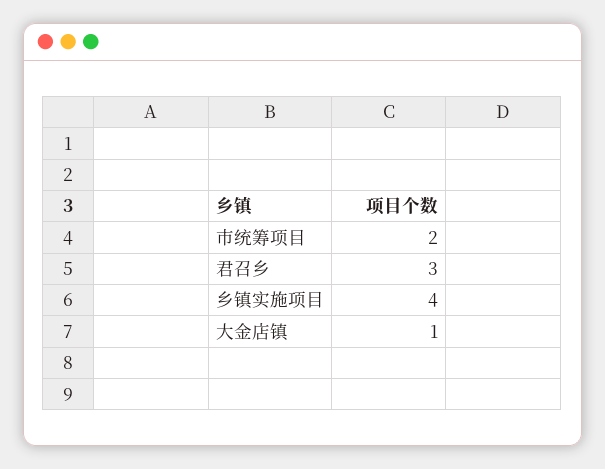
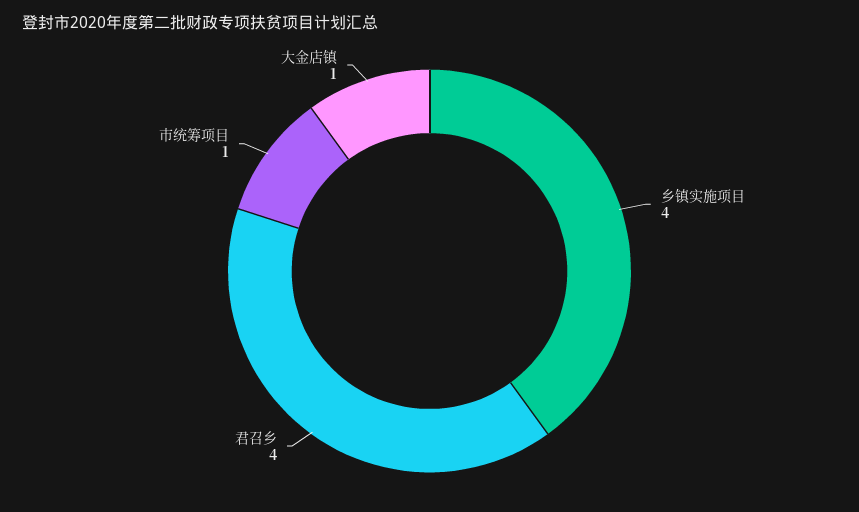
  {
-   "市统筹项目": 2,
+   "市统筹项目": 1,
-   "君召乡": 3,
+   "君召乡": 4,
    "乡镇实施项目": 4,
    "大金店镇": 1
  }

